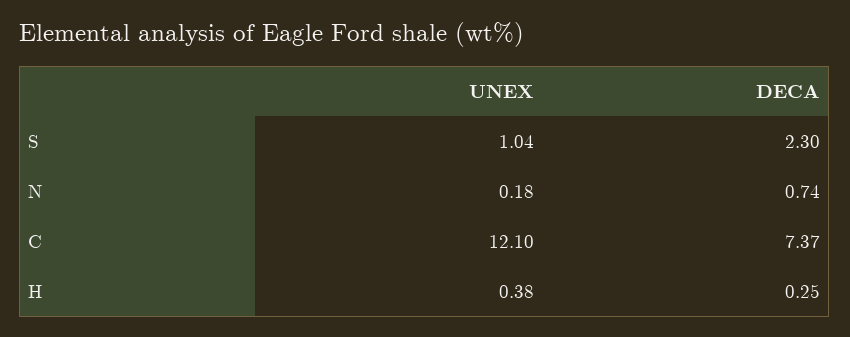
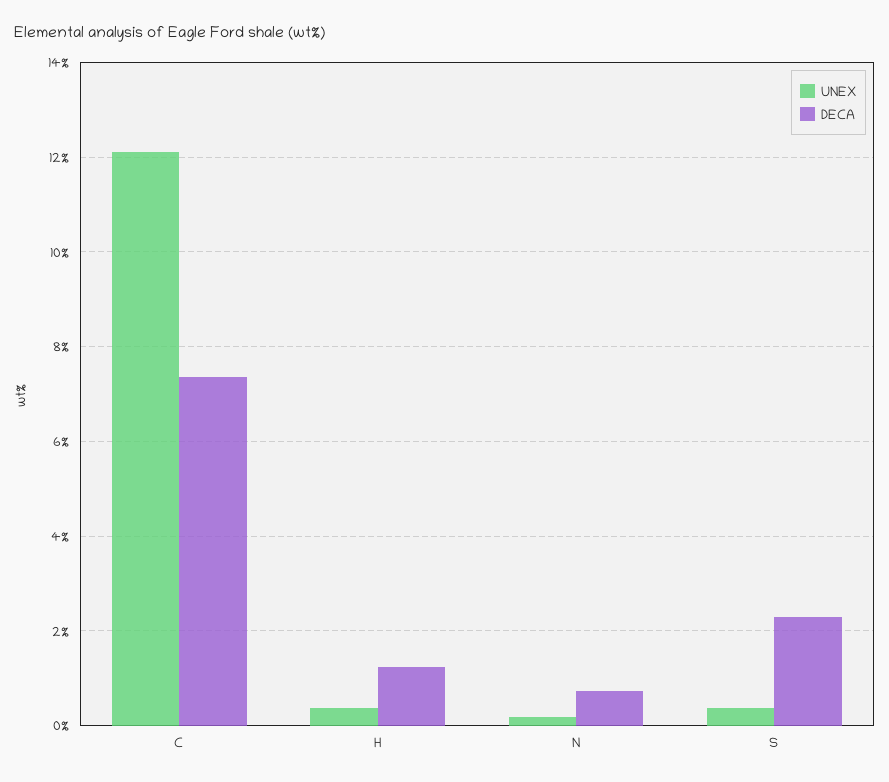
  {
    "UNEX": {
-     "S": 1.04,
+     "S": 0.4,
      "N": 0.18,
      "C": 12.1,
      "H": 0.38
    },
    "DECA": {
      "S": 2.3,
      "N": 0.74,
      "C": 7.37,
-     "H": 0.25
+     "H": 1.2
    }
  }

